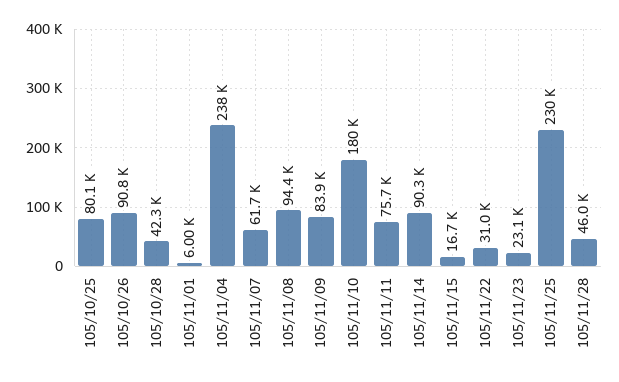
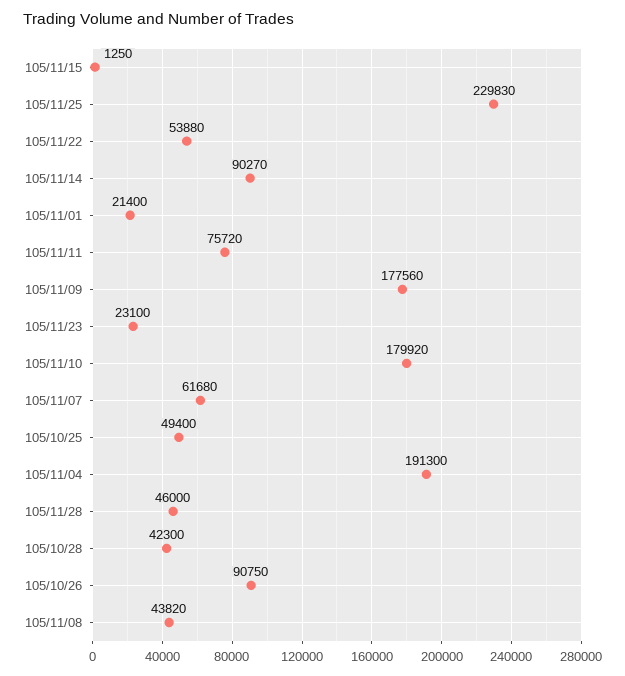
  {
-   "105/10/25": 80100,
+   "105/10/25": 49400,
    "105/10/26": 90750,
    "105/10/28": 42300,
-   "105/11/01": 6000,
+   "105/11/01": 21400,
-   "105/11/04": 238000,
+   "105/11/04": 191300,
    "105/11/07": 61680,
-   "105/11/08": 94400,
+   "105/11/08": 43820,
-   "105/11/09": 83900,
+   "105/11/09": 177560,
    "105/11/10": 179920,
    "105/11/11": 75720,
    "105/11/14": 90270,
-   "105/11/15": 16700,
+   "105/11/15": 1250,
-   "105/11/22": 31000,
+   "105/11/22": 53880,
    "105/11/23": 23100,
    "105/11/25": 229830,
    "105/11/28": 46000
  }

